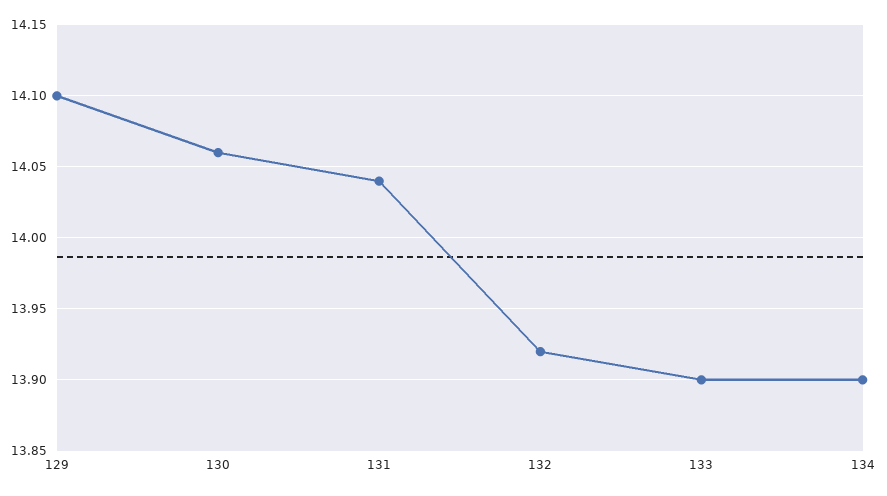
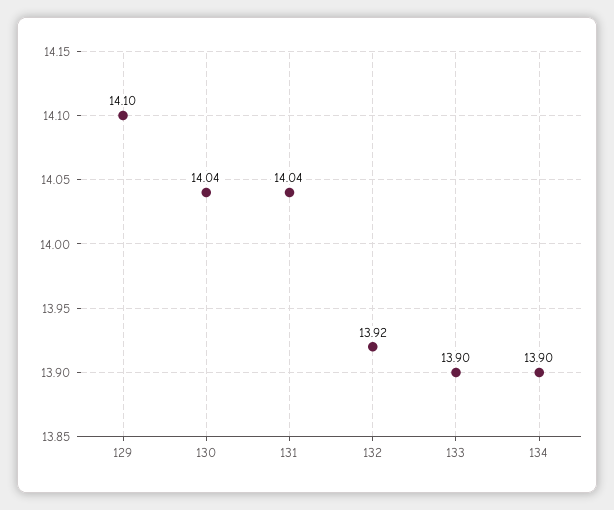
  {
    "129": 14.1,
-   "130": 14.06,
+   "130": 14.04,
    "131": 14.04,
    "132": 13.92,
    "133": 13.9,
    "134": 13.9
  }

